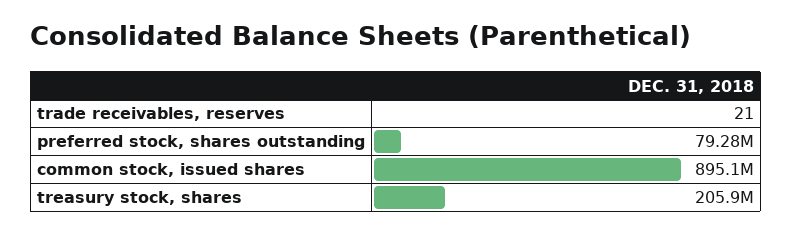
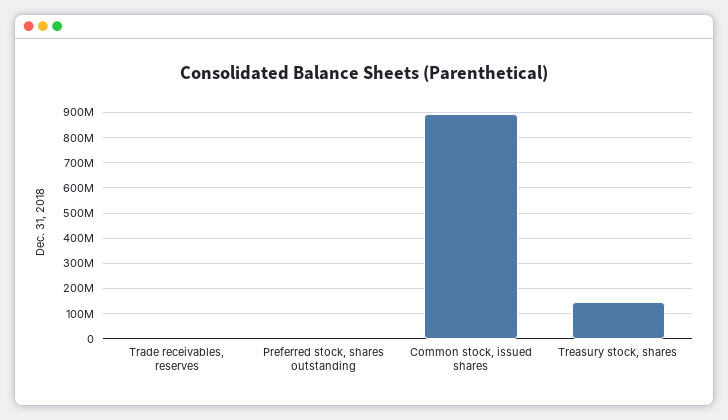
  {
    "trade receivables, reserves": 21,
-   "preferred stock, shares outstanding": 79280000,
+   "preferred stock, shares outstanding": 0,
    "common stock, issued shares": 895100000,
-   "treasury stock, shares": 205900000
+   "treasury stock, shares": 150000000
  }

